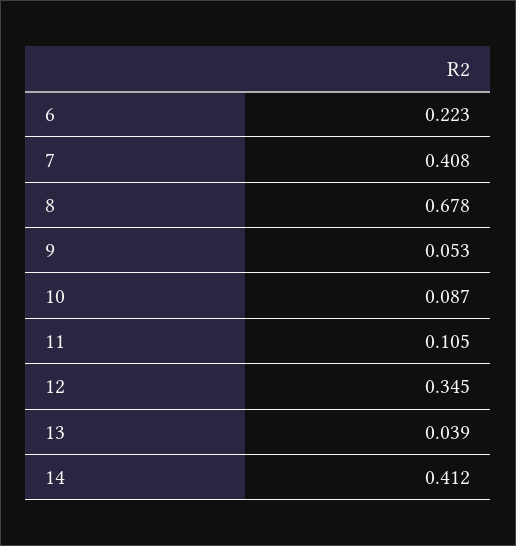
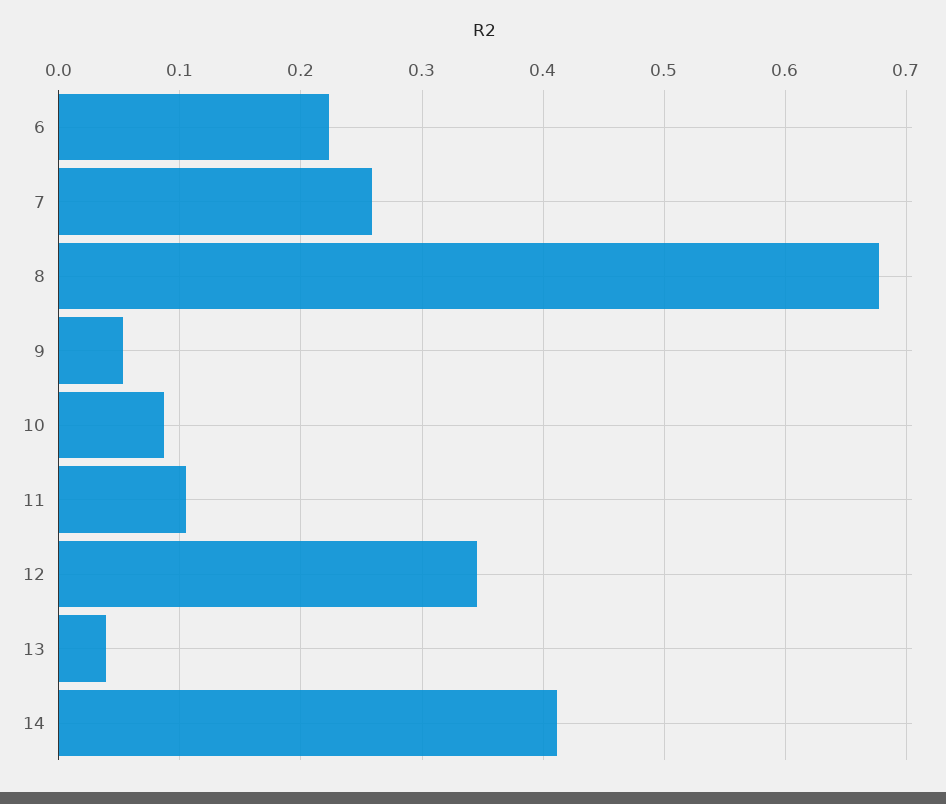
  {
    "6": 0.223,
-   "7": 0.408,
+   "7": 0.26,
    "8": 0.678,
    "9": 0.053,
    "10": 0.087,
    "11": 0.105,
    "12": 0.345,
    "13": 0.039,
    "14": 0.412
  }

